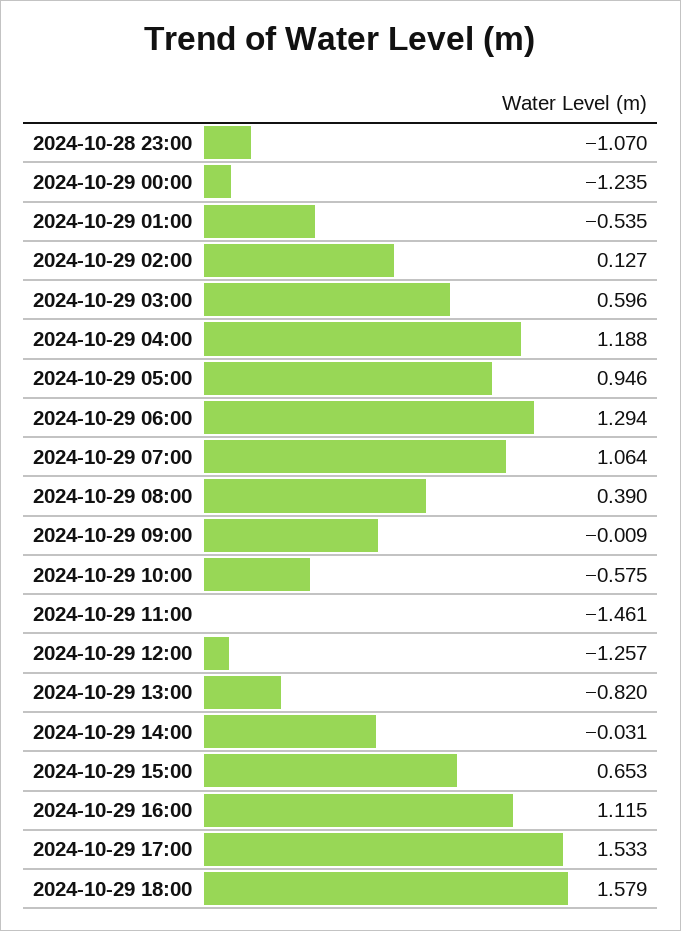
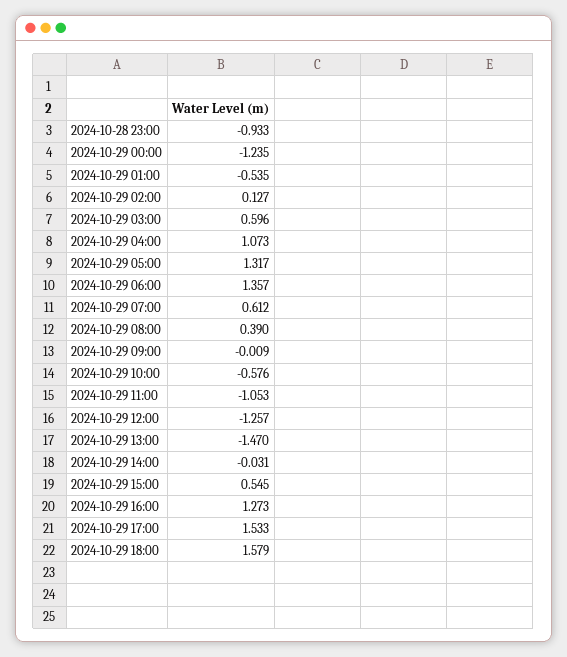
  {
-   "2024-10-28 23:00": -1.07,
+   "2024-10-28 23:00": -0.933,
    "2024-10-29 00:00": -1.235,
    "2024-10-29 01:00": -0.535,
    "2024-10-29 02:00": 0.127,
    "2024-10-29 03:00": 0.596,
-   "2024-10-29 04:00": 1.188,
+   "2024-10-29 04:00": 1.073,
-   "2024-10-29 05:00": 0.946,
+   "2024-10-29 05:00": 1.317,
-   "2024-10-29 06:00": 1.294,
+   "2024-10-29 06:00": 1.357,
-   "2024-10-29 07:00": 1.064,
+   "2024-10-29 07:00": 0.612,
    "2024-10-29 08:00": 0.39,
    "2024-10-29 09:00": -0.009,
-   "2024-10-29 10:00": -0.575,
+   "2024-10-29 10:00": -0.576,
-   "2024-10-29 11:00": -1.461,
+   "2024-10-29 11:00": -1.053,
    "2024-10-29 12:00": -1.257,
-   "2024-10-29 13:00": -0.82,
+   "2024-10-29 13:00": -1.47,
    "2024-10-29 14:00": -0.031,
-   "2024-10-29 15:00": 0.653,
+   "2024-10-29 15:00": 0.545,
-   "2024-10-29 16:00": 1.115,
+   "2024-10-29 16:00": 1.273,
    "2024-10-29 17:00": 1.533,
    "2024-10-29 18:00": 1.579
  }

